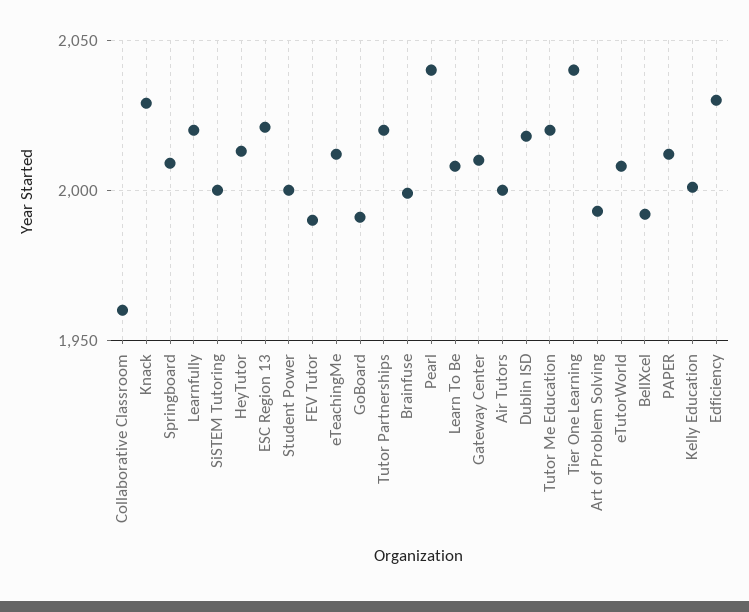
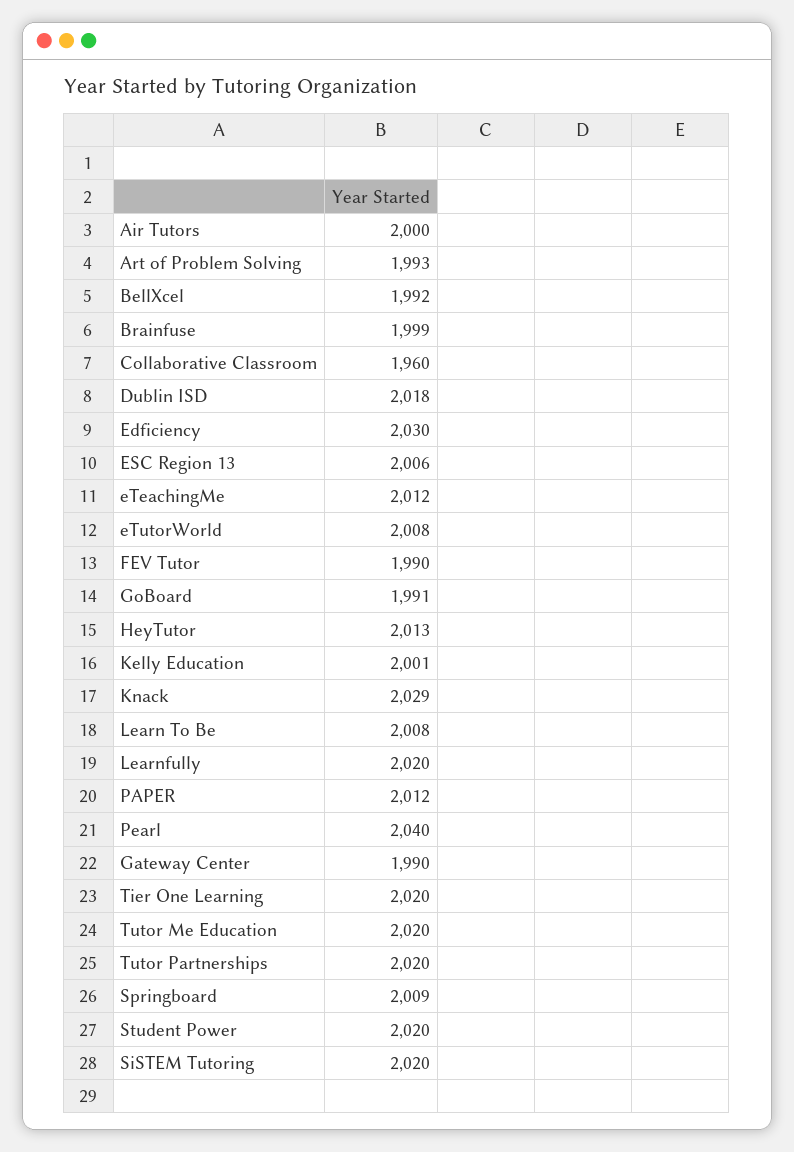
  {
    "Collaborative Classroom": 1960,
    "Knack": 2029,
    "Springboard": 2009,
    "Learnfully": 2020,
-   "SiSTEM Tutoring": 2000,
+   "SiSTEM Tutoring": 2020,
    "HeyTutor": 2013,
-   "ESC Region 13": 2020,
+   "ESC Region 13": 2006,
-   "Student Power": 2000,
+   "Student Power": 2020,
    "FEV Tutor": 1990,
    "eTeachingMe": 2012,
    "GoBoard": 1991,
    "Tutor Partnerships": 2020,
    "Brainfuse": 1999,
    "Pearl": 2040,
    "Learn To Be": 2008,
-   "Gateway Center": 2010,
+   "Gateway Center": 1990,
    "Air Tutors": 2000,
    "Dublin ISD": 2018,
    "Tutor Me Education": 2020,
-   "Tier One Learning": 2040,
+   "Tier One Learning": 2020,
    "Art of Problem Solving": 1993,
    "eTutorWorld": 2008,
    "BellXcel": 1992,
    "PAPER": 2012,
    "Kelly Education": 2001,
    "Edficiency": 2030
  }

